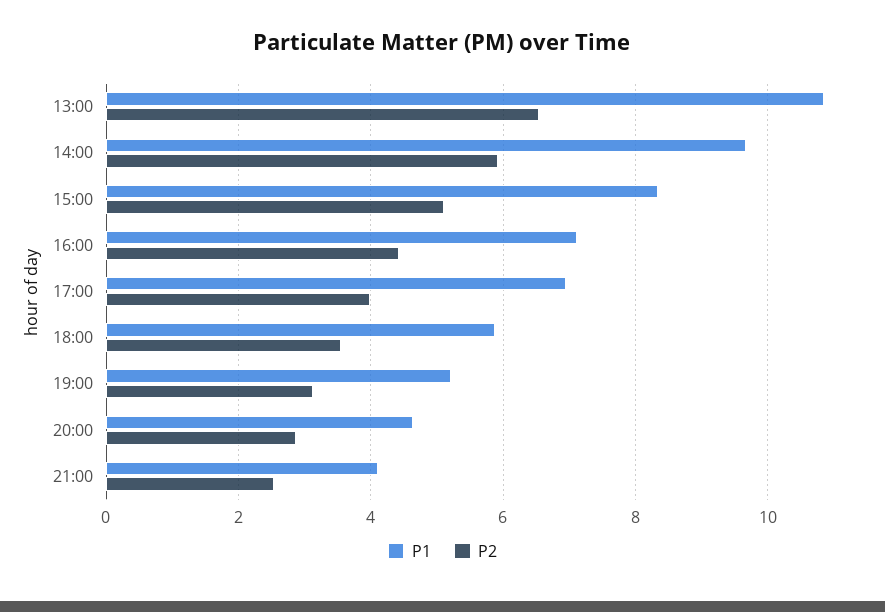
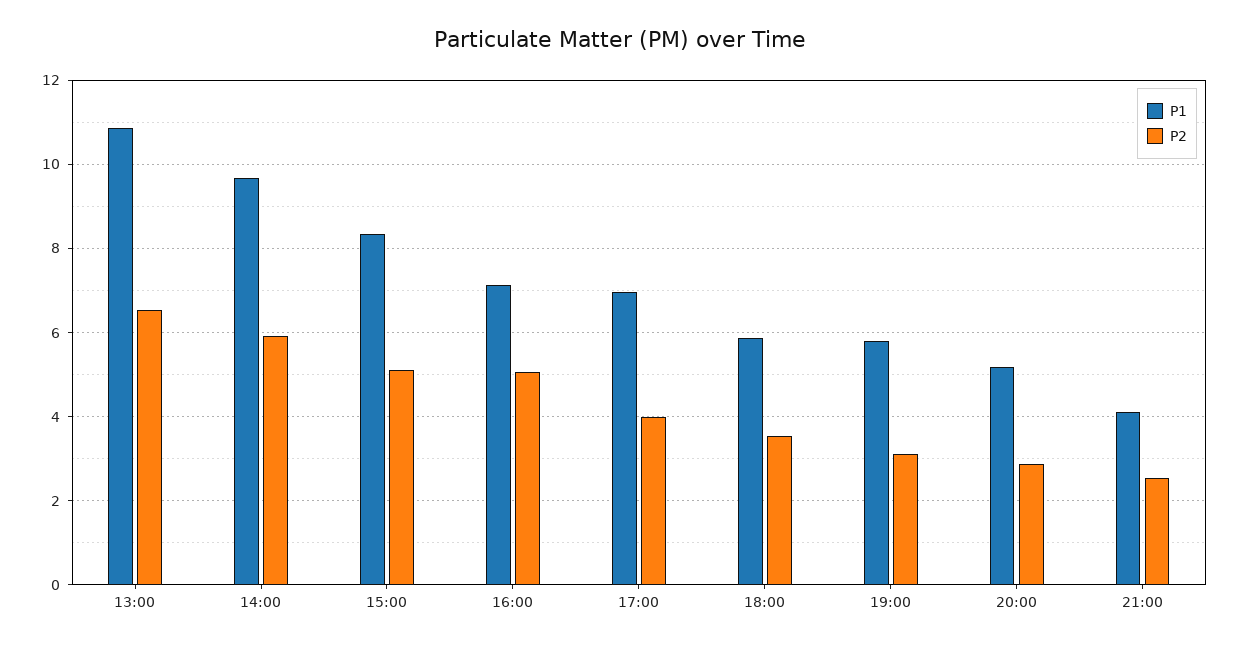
  {
    "P1": {
      "13:00": 10.8,
      "14:00": 9.6,
      "15:00": 8.4,
      "16:00": 7.2,
      "17:00": 7,
      "18:00": 5.8,
-     "19:00": 5.2,
+     "19:00": 5.8,
-     "20:00": 4.6,
+     "20:00": 5.2,
      "21:00": 4.2
    },
    "P2": {
      "13:00": 6.6,
      "14:00": 6,
      "15:00": 5.2,
-     "16:00": 4.4,
+     "16:00": 5,
      "17:00": 4,
      "18:00": 3.6,
      "19:00": 3.2,
      "20:00": 2.8,
      "21:00": 2.6
    }
  }

